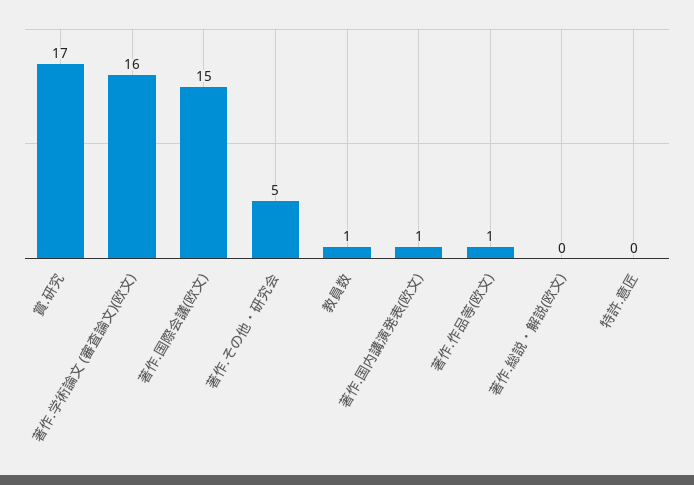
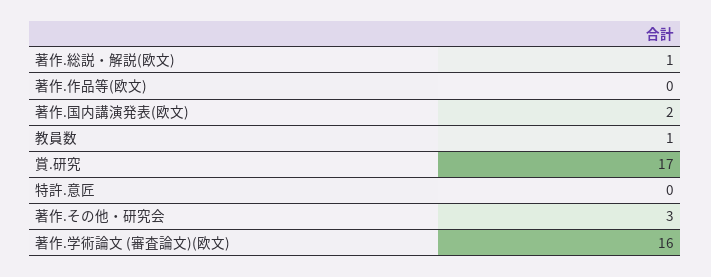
  {
    "賞.研究": 17,
    "著作.学術論文 (審査論文)(欧文)": 16,
-   "著作.国際会議(欧文)": 15,
-   "著作.その他・研究会": 5,
+   "著作.その他・研究会": 3,
    "教員数": 1,
-   "著作.国内講演発表(欧文)": 1,
+   "著作.国内講演発表(欧文)": 2,
-   "著作.作品等(欧文)": 1,
+   "著作.作品等(欧文)": 0,
-   "著作.総説・解説(欧文)": 0,
+   "著作.総説・解説(欧文)": 1,
    "特許.意匠": 0
  }

